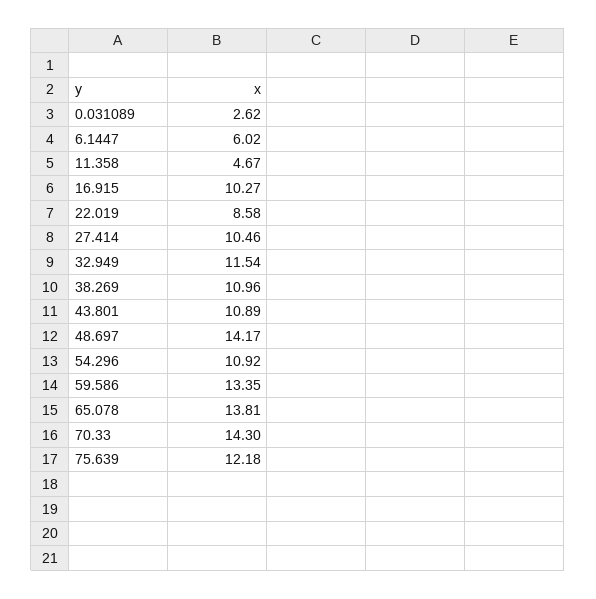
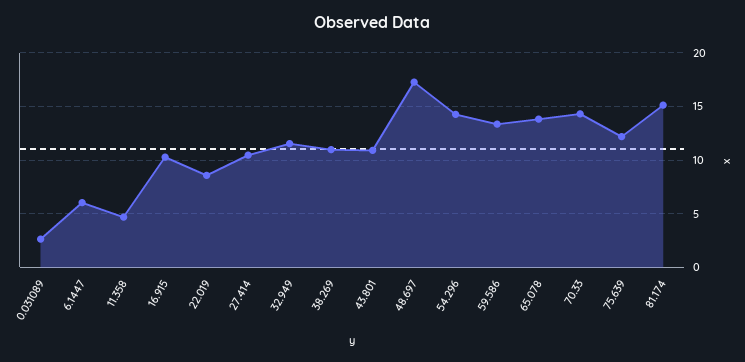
  {
    "0.031089": 2.62,
    "6.1447": 6.02,
    "11.358": 4.67,
    "16.915": 10.27,
    "22.019": 8.58,
    "27.414": 10.46,
    "32.949": 11.54,
    "38.269": 10.96,
    "43.801": 10.89,
-   "48.697": 14.17,
+   "48.697": 17,
-   "54.296": 10.92,
+   "54.296": 14,
    "59.586": 13.35,
    "65.078": 13.81,
    "70.33": 14.3,
-   "75.639": 12.18
+   "75.639": 12.18,
+   "81.174": 15
  }

